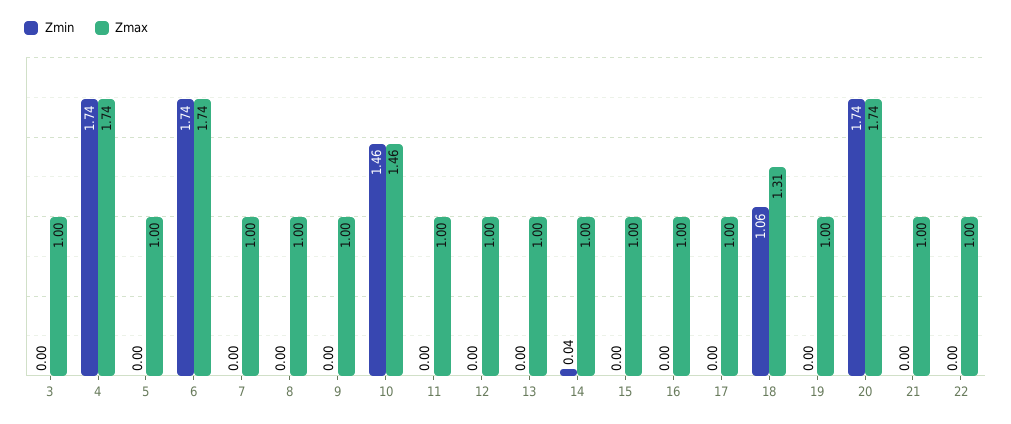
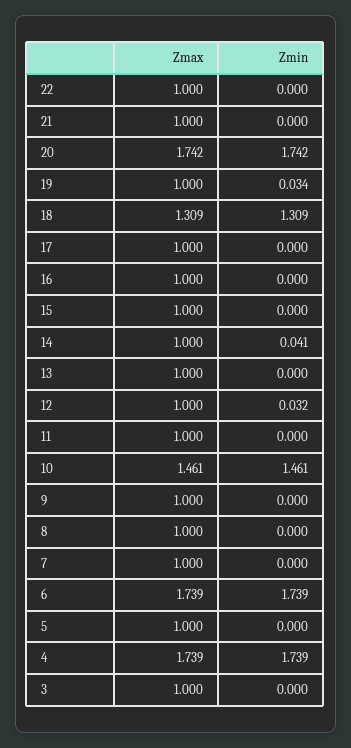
  {
    "Zmin": {
      "3": 0,
      "4": 1.739,
      "5": 0,
      "6": 1.739,
      "7": 0,
      "8": 0,
      "9": 0,
      "10": 1.461,
      "11": 0,
-     "12": 0,
+     "12": 0.032,
      "13": 0,
      "14": 0.041,
      "15": 0,
      "16": 0,
      "17": 0,
-     "18": 1.06,
+     "18": 1.309,
-     "19": 0,
+     "19": 0.034,
      "20": 1.742,
      "21": 0,
      "22": 0
    },
    "Zmax": {
      "3": 1,
      "4": 1.739,
      "5": 1,
      "6": 1.739,
      "7": 1,
      "8": 1,
      "9": 1,
      "10": 1.461,
      "11": 1,
      "12": 1,
      "13": 1,
      "14": 1,
      "15": 1,
      "16": 1,
      "17": 1,
      "18": 1.309,
      "19": 1,
      "20": 1.742,
      "21": 1,
      "22": 1
    }
  }

